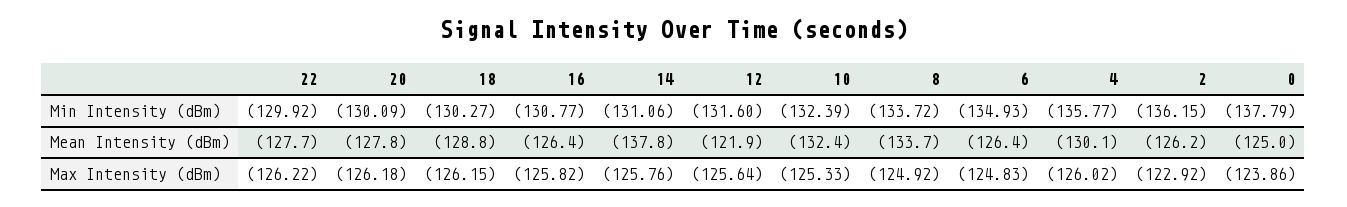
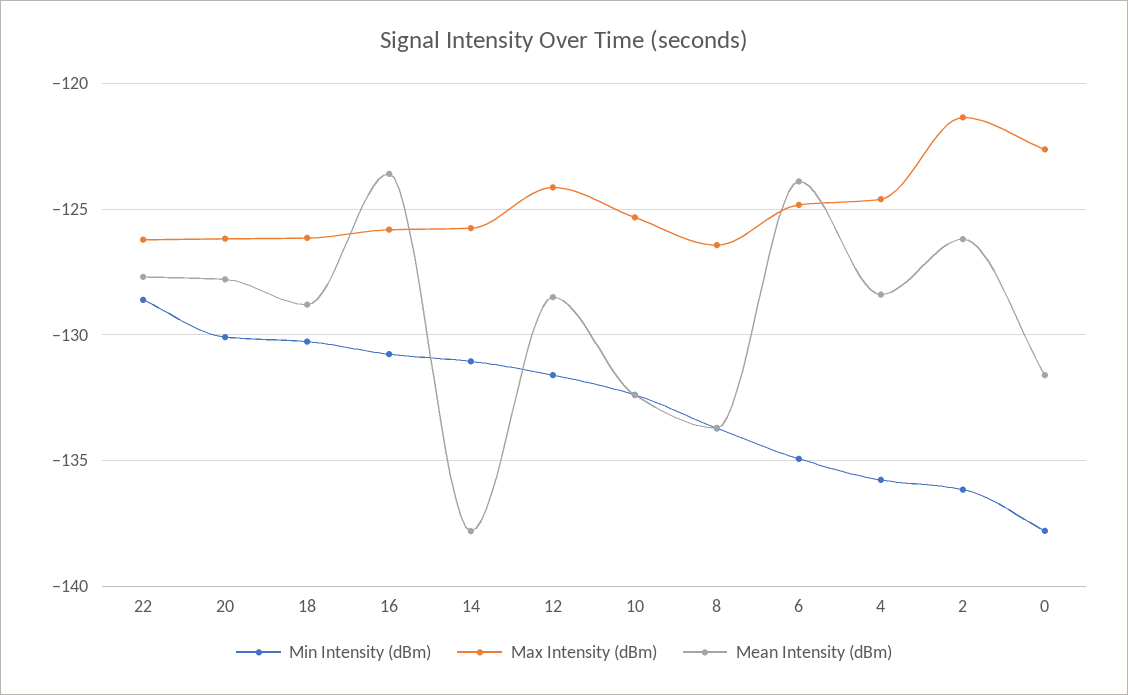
  {
    "Min Intensity (dBm)": {
-     "22": -129.92,
+     "22": -128.5,
      "20": -130.09,
      "18": -130.27,
      "16": -130.77,
      "14": -131.06,
      "12": -131.6,
      "10": -132.39,
      "8": -133.72,
      "6": -134.93,
      "4": -135.77,
      "2": -136.15,
      "0": -137.79
    },
    "Mean Intensity (dBm)": {
      "22": -127.7,
      "20": -127.8,
      "18": -128.8,
-     "16": -126.4,
+     "16": -123.5,
      "14": -137.8,
-     "12": -121.9,
+     "12": -128.5,
      "10": -132.4,
      "8": -133.7,
-     "6": -126.4,
+     "6": -124,
-     "4": -130.1,
+     "4": -128.5,
      "2": -126.2,
-     "0": -125
+     "0": -131.5
    },
    "Max Intensity (dBm)": {
      "22": -126.22,
      "20": -126.18,
      "18": -126.15,
      "16": -125.82,
      "14": -125.76,
-     "12": -125.64,
+     "12": -124,
      "10": -125.33,
-     "8": -124.92,
+     "8": -126.5,
      "6": -124.83,
-     "4": -126.02,
+     "4": -124.5,
-     "2": -122.92,
+     "2": -121.5,
-     "0": -123.86
+     "0": -122.5
    }
  }

